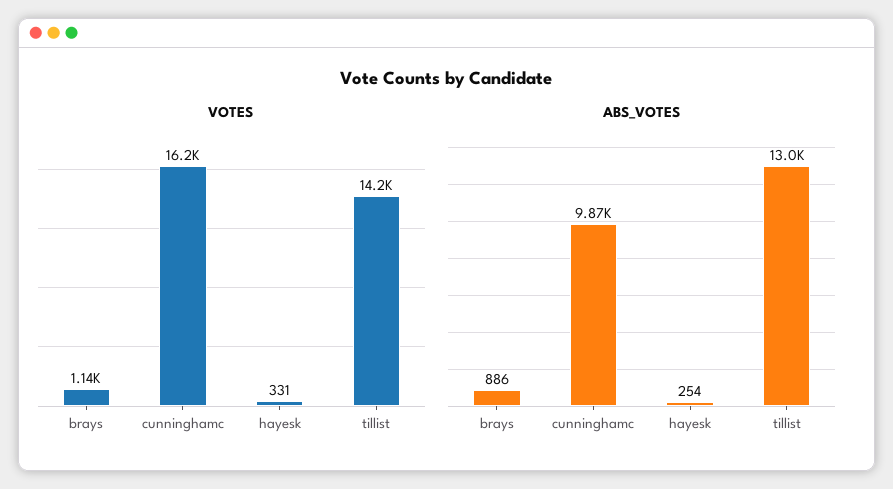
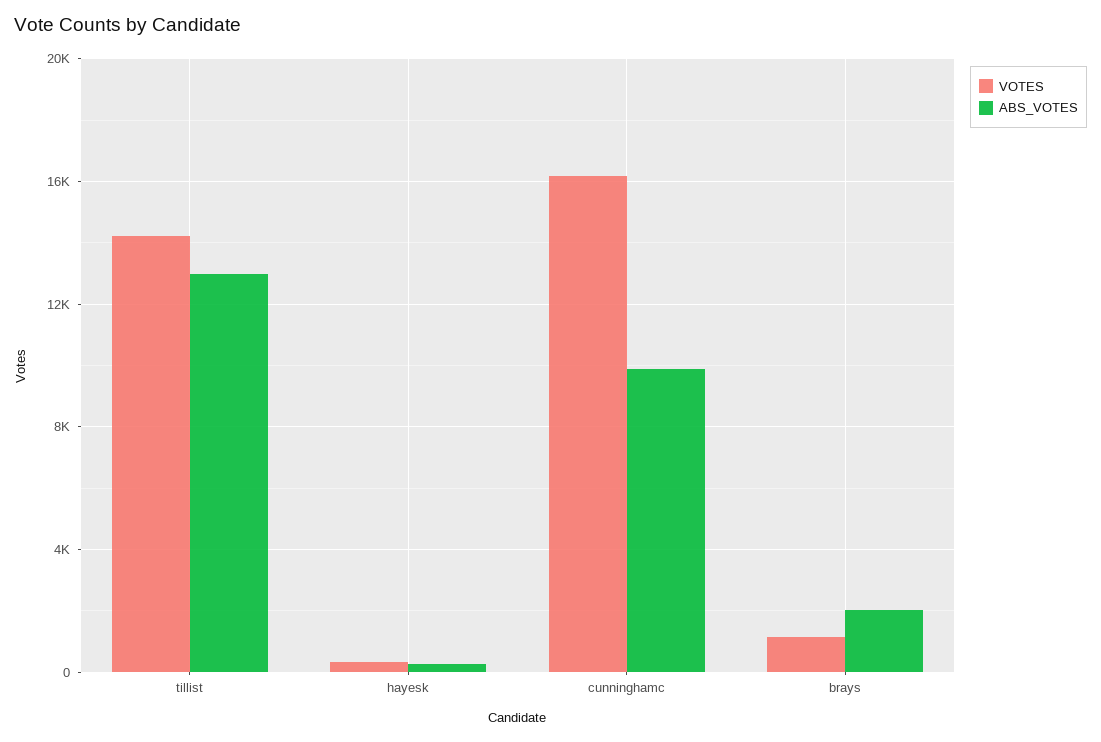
  {
    "VOTES": {
      "brays": 1140,
      "cunninghamc": 16200,
      "hayesk": 331,
      "tillist": 14200
    },
    "ABS_VOTES": {
-     "brays": 886,
+     "brays": 2000,
      "cunninghamc": 9870,
      "hayesk": 254,
      "tillist": 13000
    }
  }

